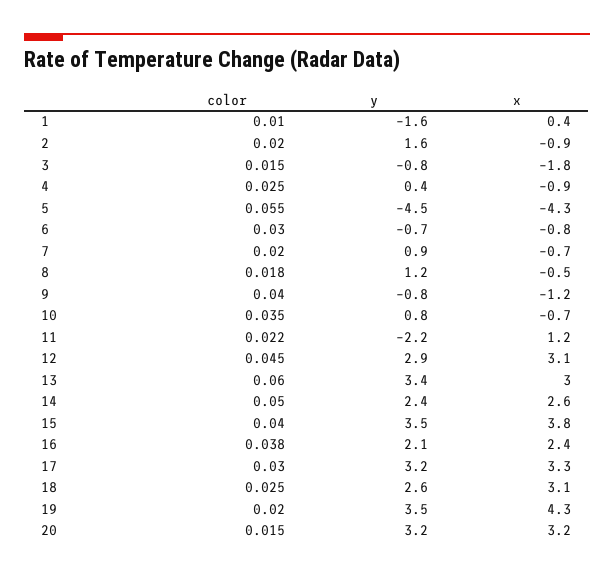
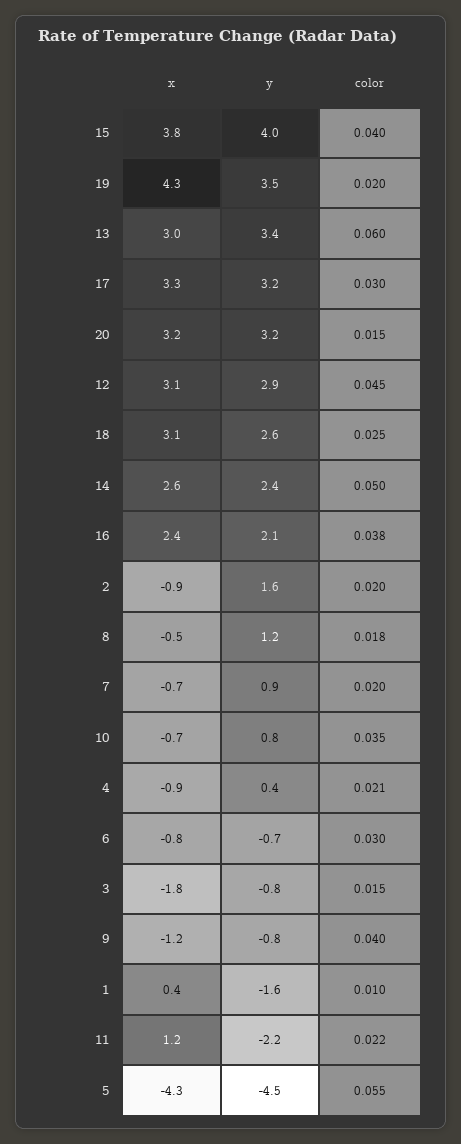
  {
    "color": {
      "1": 0.01,
      "2": 0.02,
      "3": 0.015,
-     "4": 0.025,
+     "4": 0.021,
      "5": 0.055,
      "6": 0.03,
      "7": 0.02,
      "8": 0.018,
      "9": 0.04,
      "10": 0.035,
      "11": 0.022,
      "12": 0.045,
      "13": 0.06,
      "14": 0.05,
      "15": 0.04,
      "16": 0.038,
      "17": 0.03,
      "18": 0.025,
      "19": 0.02,
      "20": 0.015
    },
    "y": {
      "1": -1.6,
      "2": 1.6,
      "3": -0.8,
      "4": 0.4,
      "5": -4.5,
      "6": -0.7,
      "7": 0.9,
      "8": 1.2,
      "9": -0.8,
      "10": 0.8,
      "11": -2.2,
      "12": 2.9,
      "13": 3.4,
      "14": 2.4,
-     "15": 3.5,
+     "15": 4,
      "16": 2.1,
      "17": 3.2,
      "18": 2.6,
      "19": 3.5,
      "20": 3.2
    },
    "x": {
      "1": 0.4,
      "2": -0.9,
      "3": -1.8,
      "4": -0.9,
      "5": -4.3,
      "6": -0.8,
      "7": -0.7,
      "8": -0.5,
      "9": -1.2,
      "10": -0.7,
      "11": 1.2,
      "12": 3.1,
      "13": 3,
      "14": 2.6,
      "15": 3.8,
      "16": 2.4,
      "17": 3.3,
      "18": 3.1,
      "19": 4.3,
      "20": 3.2
    }
  }

